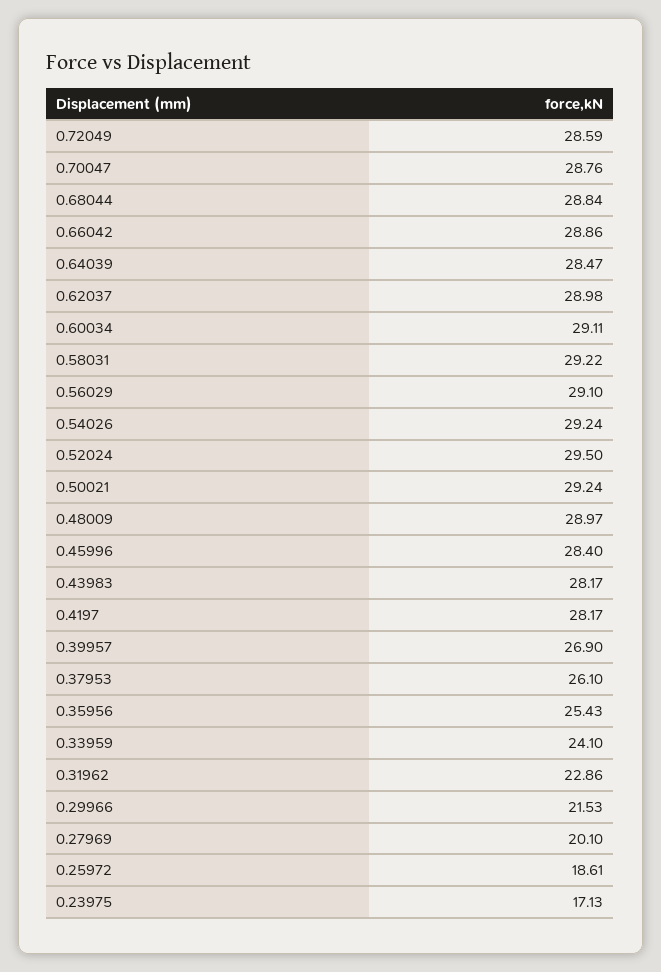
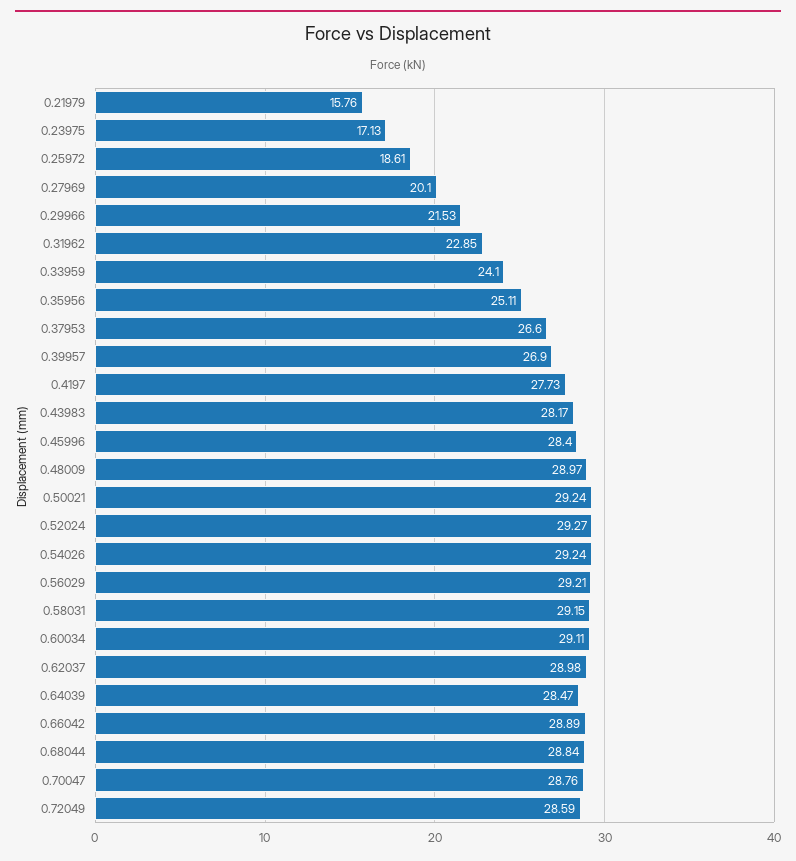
  {
    "0.72049": 28.59,
    "0.70047": 28.76,
    "0.68044": 28.84,
-   "0.66042": 28.86,
+   "0.66042": 28.89,
    "0.64039": 28.47,
    "0.62037": 28.98,
    "0.60034": 29.11,
-   "0.58031": 29.22,
+   "0.58031": 29.15,
-   "0.56029": 29.1,
+   "0.56029": 29.21,
    "0.54026": 29.24,
-   "0.52024": 29.5,
+   "0.52024": 29.27,
    "0.50021": 29.24,
    "0.48009": 28.97,
    "0.45996": 28.4,
    "0.43983": 28.17,
-   "0.4197": 28.17,
+   "0.4197": 27.73,
    "0.39957": 26.9,
-   "0.37953": 26.1,
+   "0.37953": 26.6,
-   "0.35956": 25.43,
+   "0.35956": 25.11,
    "0.33959": 24.1,
-   "0.31962": 22.86,
+   "0.31962": 22.85,
    "0.29966": 21.53,
    "0.27969": 20.1,
    "0.25972": 18.61,
-   "0.23975": 17.13
+   "0.23975": 17.13,
+   "0.21979": 15.76
  }

